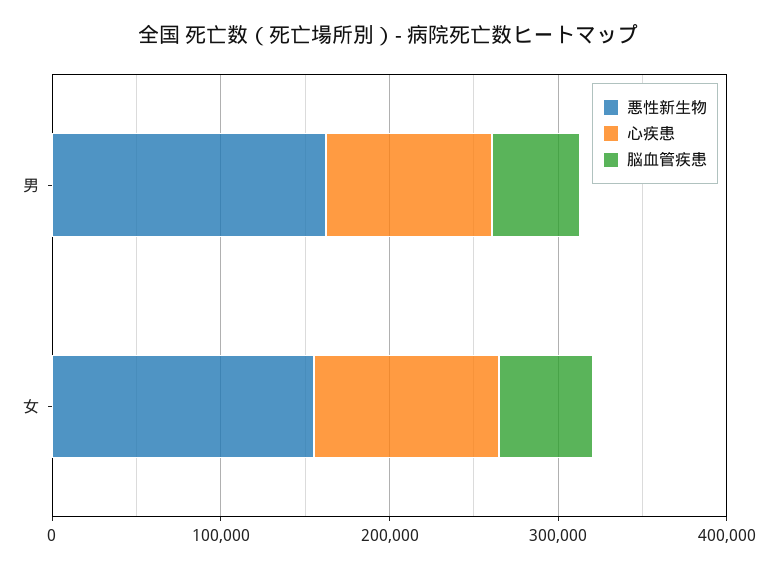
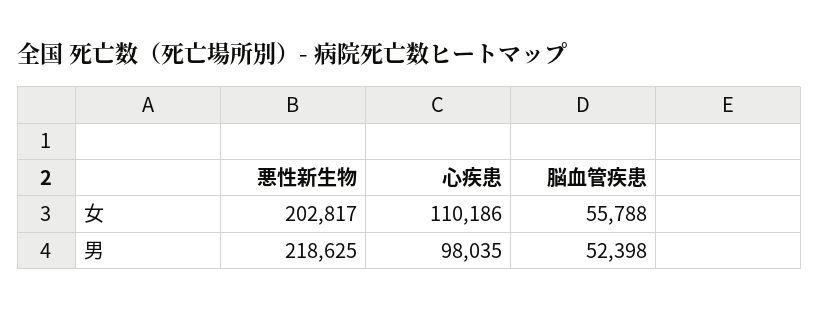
  {
    "悪性新生物": {
-     "男": 160000,
+     "男": 218625,
-     "女": 160000
+     "女": 202817
    },
    "心疾患": {
      "男": 98035,
      "女": 110186
    },
    "脳血管疾患": {
      "男": 52398,
      "女": 55788
    }
  }

